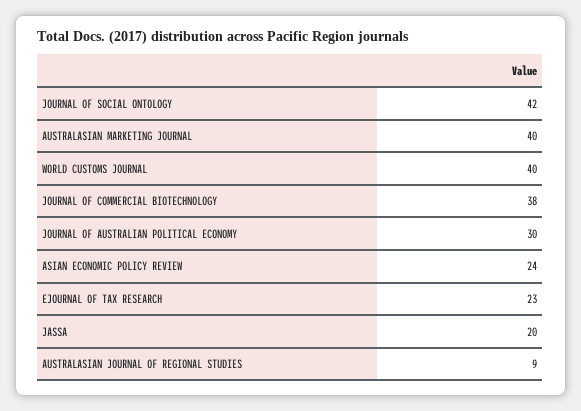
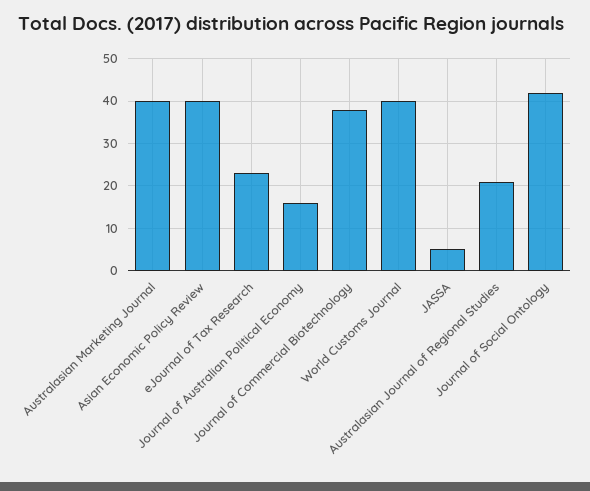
  {
    "JOURNAL OF SOCIAL ONTOLOGY": 42,
    "AUSTRALASIAN MARKETING JOURNAL": 40,
    "WORLD CUSTOMS JOURNAL": 40,
    "JOURNAL OF COMMERCIAL BIOTECHNOLOGY": 38,
-   "JOURNAL OF AUSTRALIAN POLITICAL ECONOMY": 30,
+   "JOURNAL OF AUSTRALIAN POLITICAL ECONOMY": 15,
-   "ASIAN ECONOMIC POLICY REVIEW": 24,
+   "ASIAN ECONOMIC POLICY REVIEW": 40,
    "EJOURNAL OF TAX RESEARCH": 23,
-   "JASSA": 20,
+   "JASSA": 5,
-   "AUSTRALASIAN JOURNAL OF REGIONAL STUDIES": 9
+   "AUSTRALASIAN JOURNAL OF REGIONAL STUDIES": 20
  }

